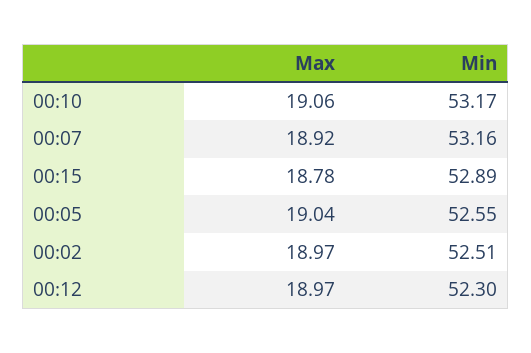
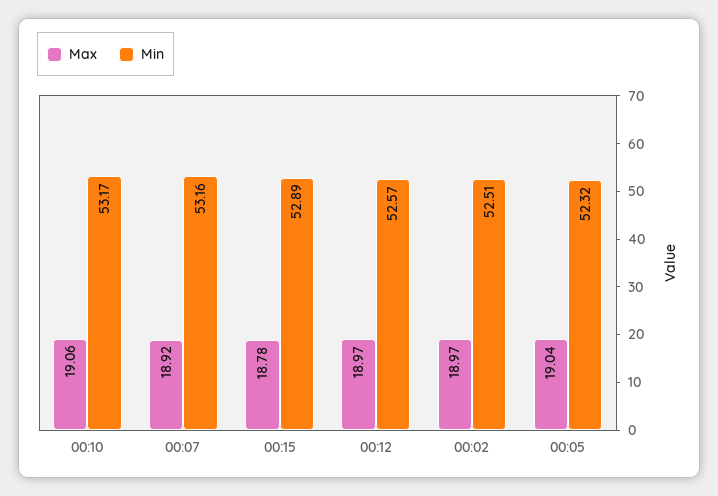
  {
    "Max": {
      "00:10": 19.06,
      "00:07": 18.92,
      "00:15": 18.78,
      "00:05": 19.04,
      "00:02": 18.97,
      "00:12": 18.97
    },
    "Min": {
      "00:10": 53.17,
      "00:07": 53.16,
      "00:15": 52.89,
-     "00:05": 52.55,
+     "00:05": 52.32,
      "00:02": 52.51,
-     "00:12": 52.3
+     "00:12": 52.57
    }
  }

